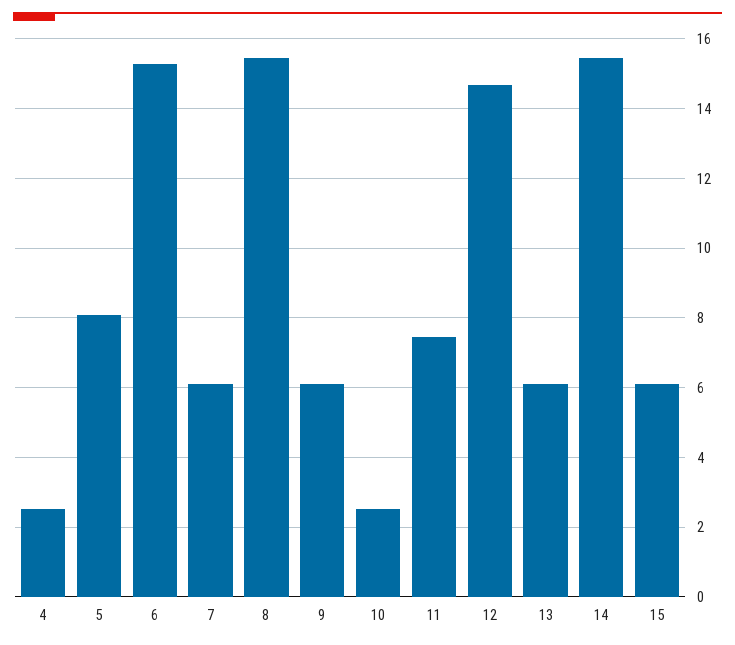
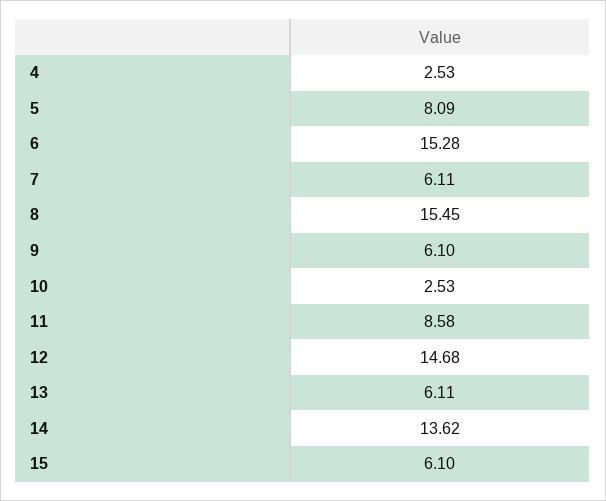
  {
    "4": 2.53,
    "5": 8.09,
    "6": 15.28,
    "7": 6.11,
    "8": 15.45,
    "9": 6.1,
    "10": 2.53,
-   "11": 7.4,
+   "11": 8.58,
    "12": 14.68,
    "13": 6.11,
-   "14": 15.4,
+   "14": 13.62,
    "15": 6.1
  }

